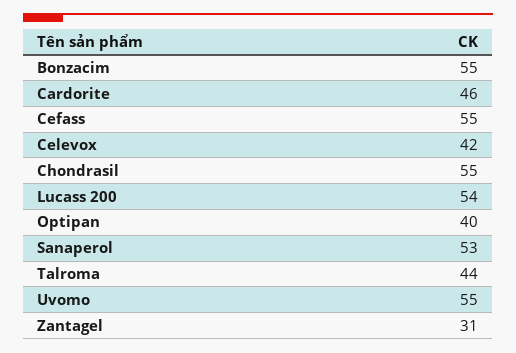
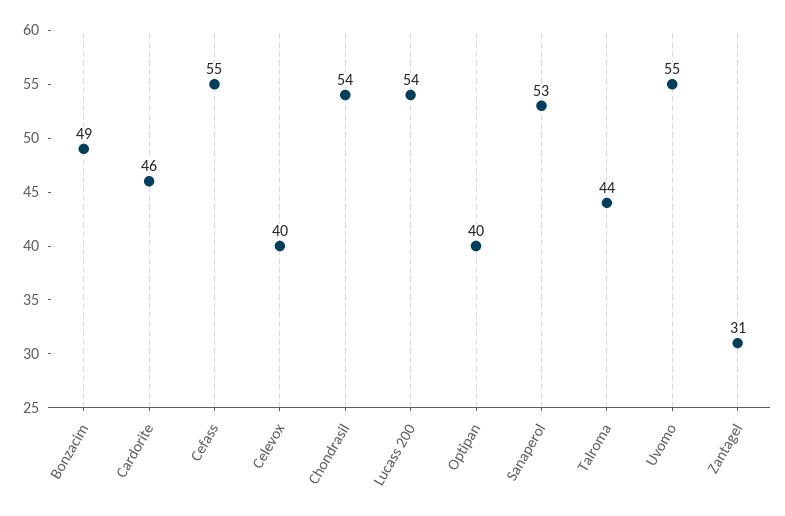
  {
-   "Bonzacim": 55,
+   "Bonzacim": 49,
    "Cardorite": 46,
    "Cefass": 55,
-   "Celevox": 42,
+   "Celevox": 40,
-   "Chondrasil": 55,
+   "Chondrasil": 54,
    "Lucass 200": 54,
    "Optipan": 40,
    "Sanaperol": 53,
    "Talroma": 44,
    "Uvomo": 55,
    "Zantagel": 31
  }

